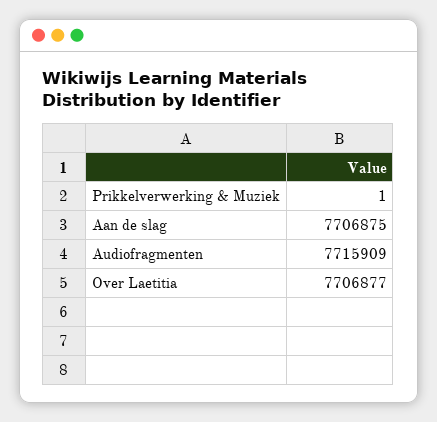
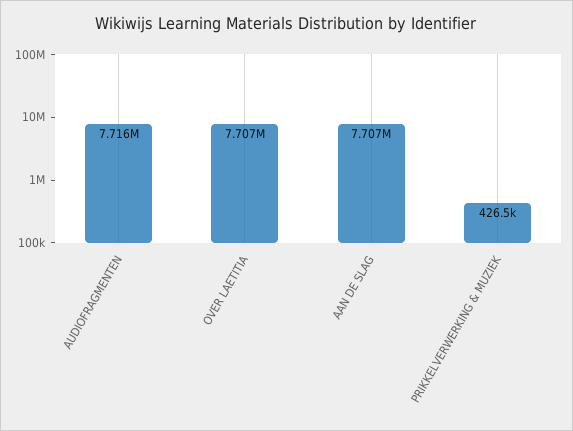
  {
-   "Prikkelverwerking & Muziek": 1,
+   "Prikkelverwerking & Muziek": 426500,
    "Aan de slag": 7706875,
    "Audiofragmenten": 7715909,
    "Over Laetitia": 7706877
  }

